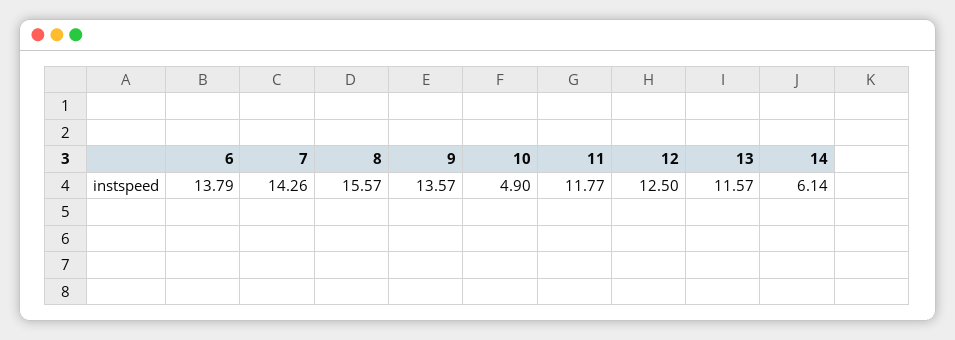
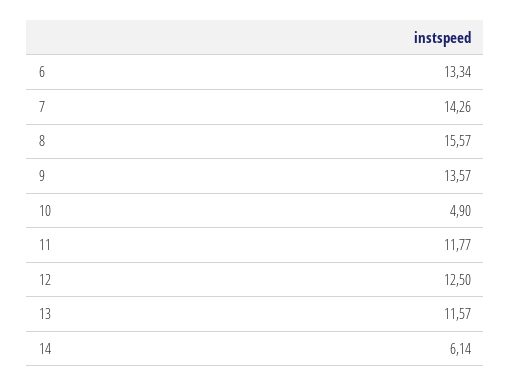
  {
-   "6": 13.79,
+   "6": 13.34,
    "7": 14.26,
    "8": 15.57,
    "9": 13.57,
    "10": 4.9,
    "11": 11.77,
    "12": 12.5,
    "13": 11.57,
    "14": 6.14
  }

